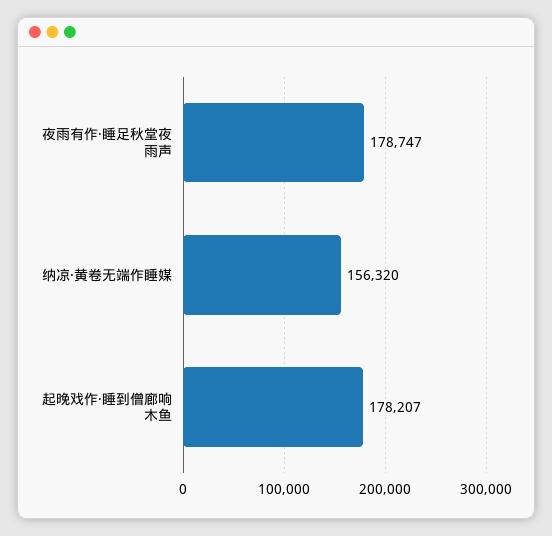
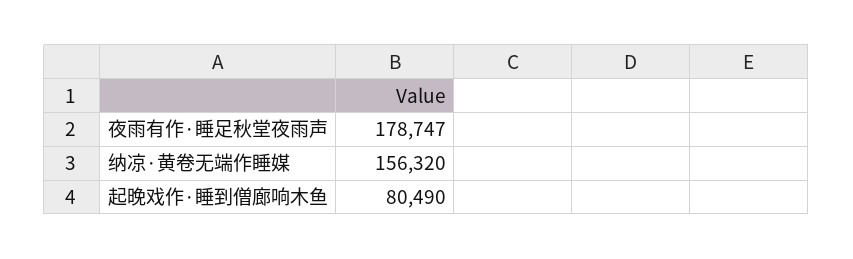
  {
    "夜雨有作·睡足秋堂夜雨声": 178747,
    "纳凉·黄卷无端作睡媒": 156320,
-   "起晚戏作·睡到僧廊响木鱼": 178207
+   "起晚戏作·睡到僧廊响木鱼": 80490
  }

